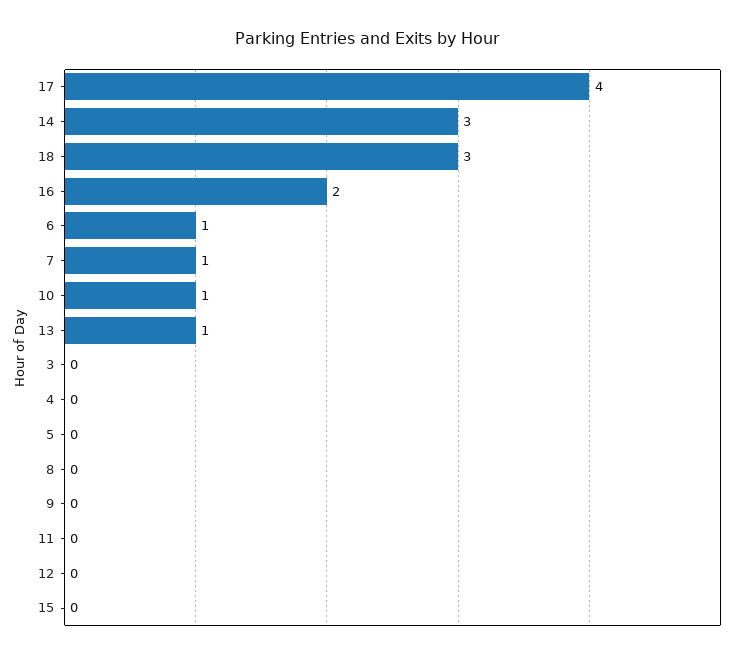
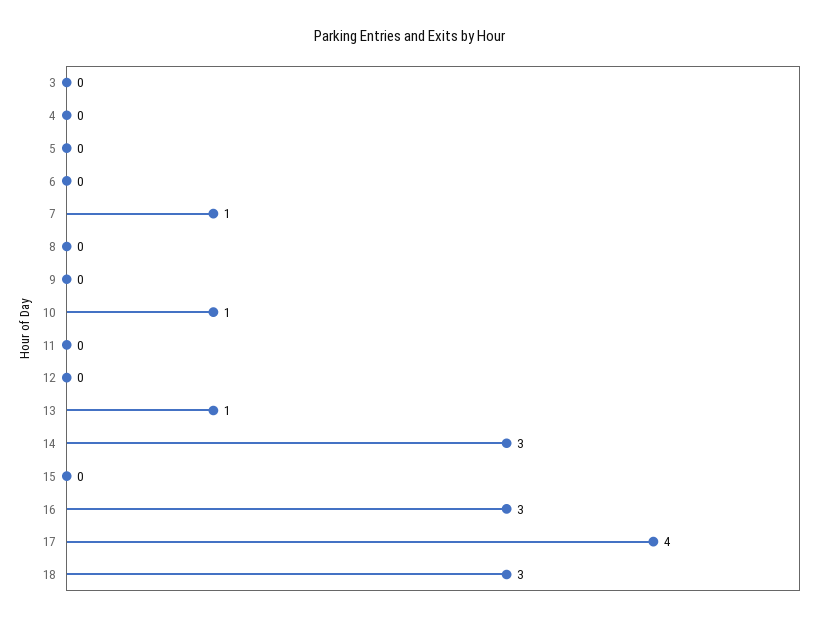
  {
    "17": 4,
    "14": 3,
    "18": 3,
-   "16": 2,
+   "16": 3,
-   "6": 1,
+   "6": 0,
    "7": 1,
    "10": 1,
    "13": 1,
    "3": 0,
    "4": 0,
    "5": 0,
    "8": 0,
    "9": 0,
    "11": 0,
    "12": 0,
    "15": 0
  }

